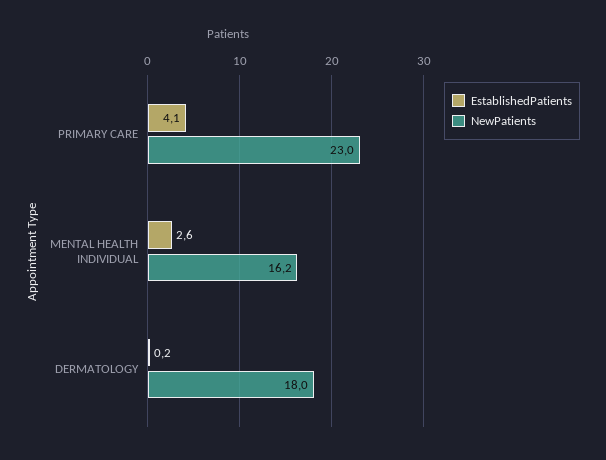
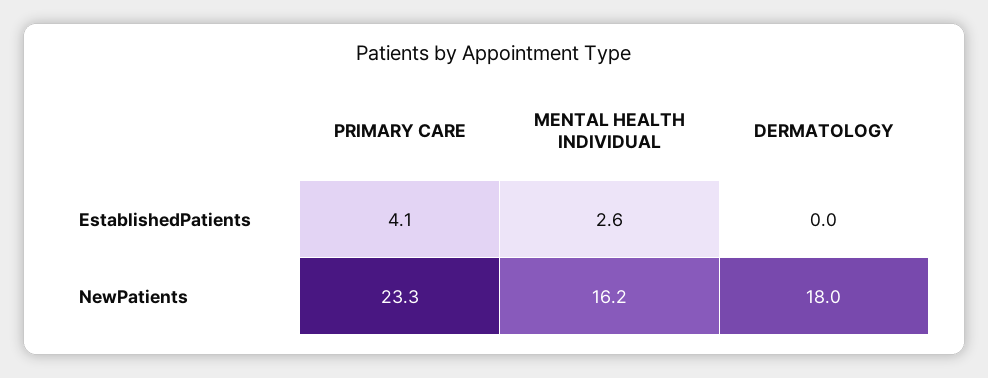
  {
    "EstablishedPatients": {
      "PRIMARY CARE": 4.1,
      "MENTAL HEALTH INDIVIDUAL": 2.6,
-     "DERMATOLOGY": 0.2
+     "DERMATOLOGY": 0
    },
    "NewPatients": {
-     "PRIMARY CARE": 23,
+     "PRIMARY CARE": 23.3,
      "MENTAL HEALTH INDIVIDUAL": 16.2,
      "DERMATOLOGY": 18
    }
  }

